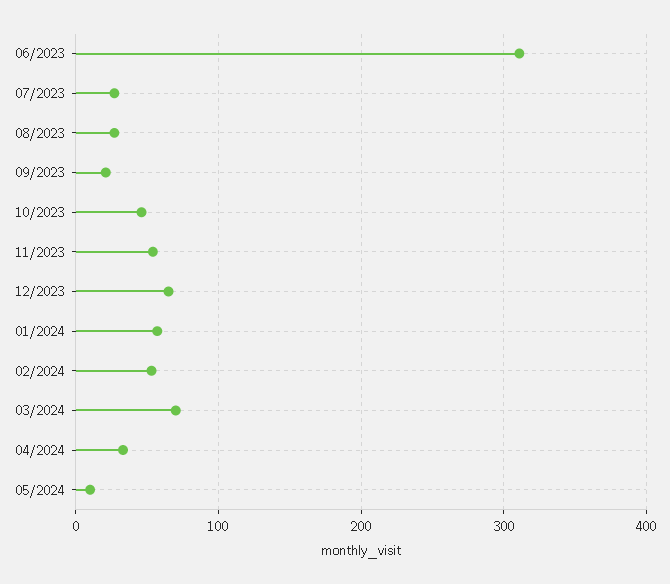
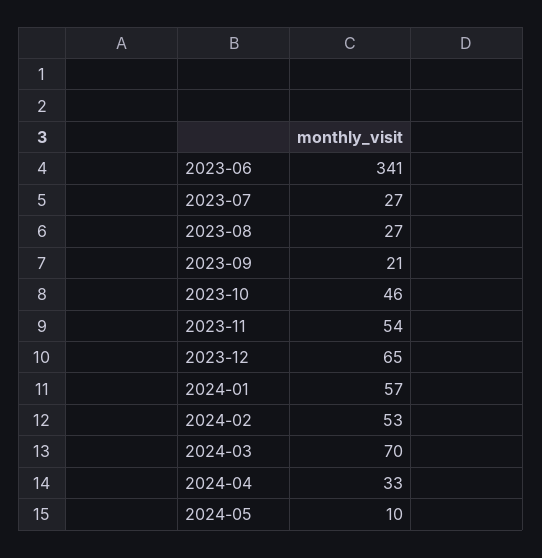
  {
-   "06/2023": 310,
+   "06/2023": 341,
    "07/2023": 27,
    "08/2023": 27,
    "09/2023": 21,
    "10/2023": 46,
    "11/2023": 54,
    "12/2023": 65,
    "01/2024": 57,
    "02/2024": 53,
    "03/2024": 70,
    "04/2024": 33,
    "05/2024": 10
  }

